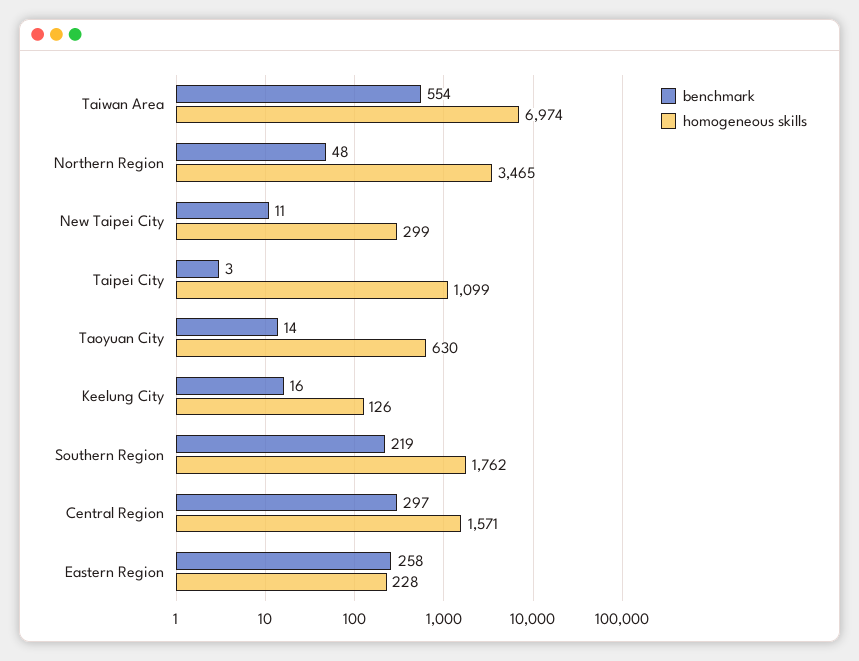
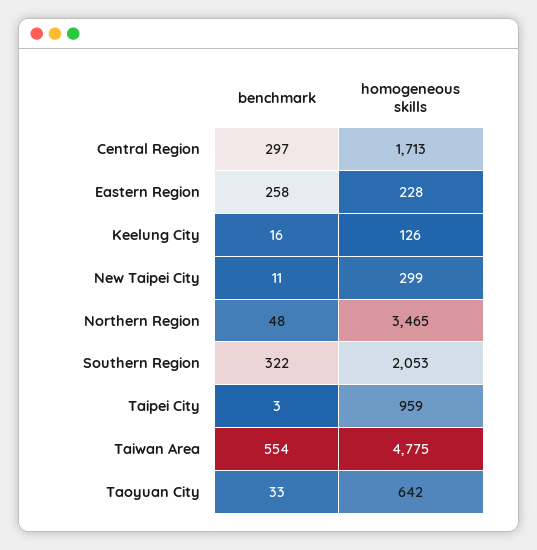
  {
    "benchmark": {
      "Taiwan Area": 554,
      "Northern Region": 48,
      "New Taipei City": 11,
      "Taipei City": 3,
-     "Taoyuan City": 14,
+     "Taoyuan City": 33,
      "Keelung City": 16,
-     "Southern Region": 219,
+     "Southern Region": 322,
      "Central Region": 297,
      "Eastern Region": 258
    },
    "homogeneous skills": {
-     "Taiwan Area": 6974,
+     "Taiwan Area": 4775,
      "Northern Region": 3465,
      "New Taipei City": 299,
-     "Taipei City": 1099,
+     "Taipei City": 959,
-     "Taoyuan City": 630,
+     "Taoyuan City": 642,
      "Keelung City": 126,
-     "Southern Region": 1762,
+     "Southern Region": 2053,
-     "Central Region": 1571,
+     "Central Region": 1713,
      "Eastern Region": 228
    }
  }

